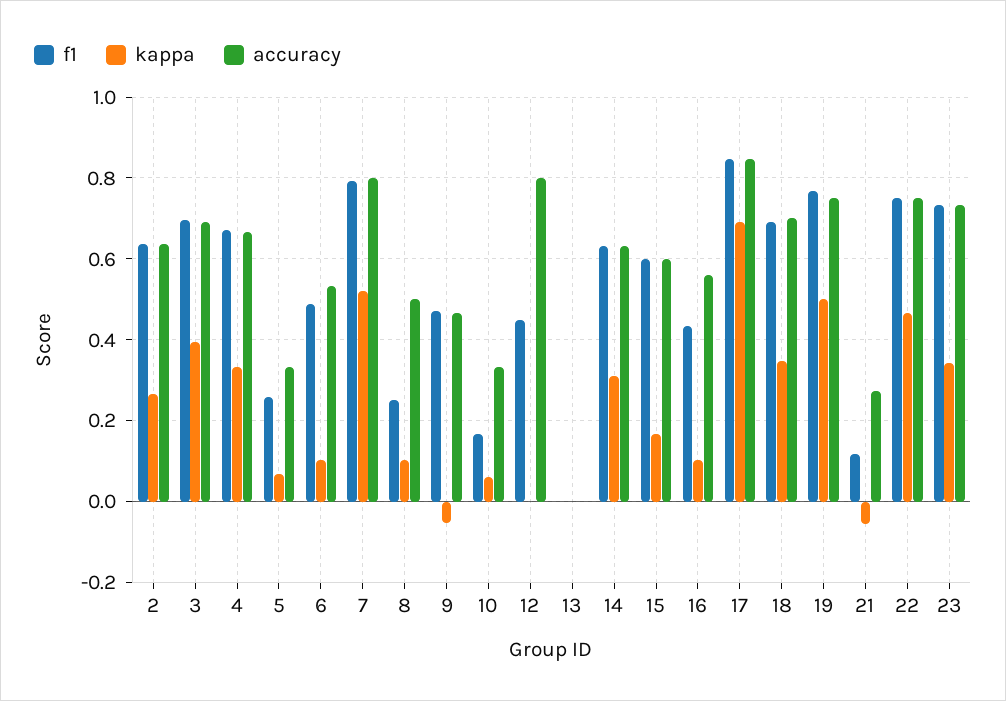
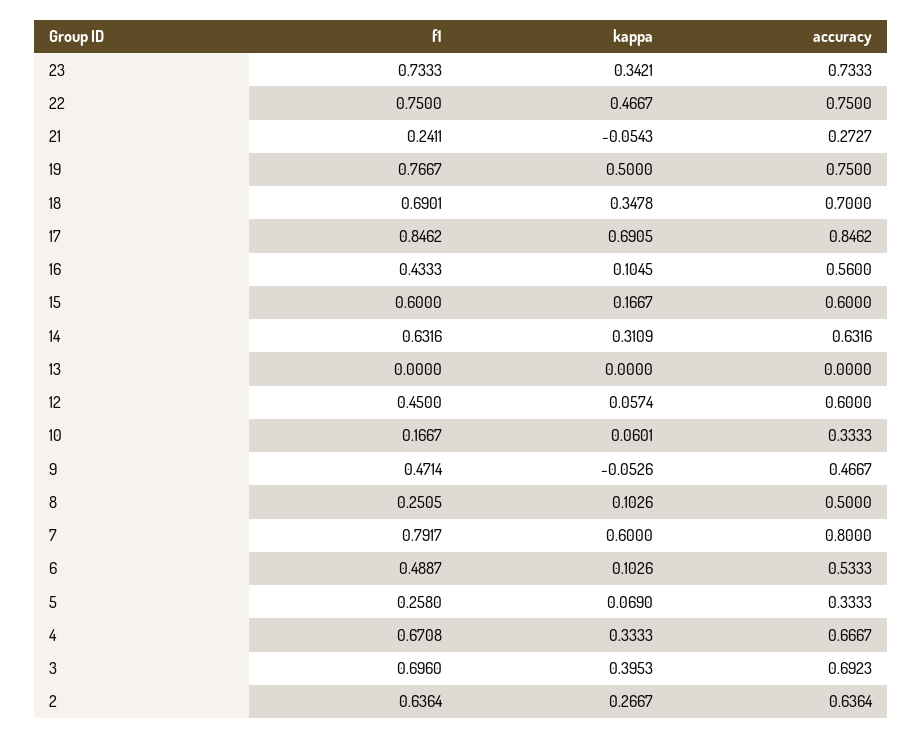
  {
    "f1": {
      "2": 0.6364,
      "3": 0.696,
      "4": 0.6708,
      "5": 0.258,
      "6": 0.4887,
      "7": 0.7917,
      "8": 0.2505,
      "9": 0.4714,
      "10": 0.1667,
      "12": 0.45,
      "13": 0,
      "14": 0.6316,
      "15": 0.6,
      "16": 0.4333,
      "17": 0.8462,
      "18": 0.6901,
      "19": 0.7667,
-     "21": 0.12,
+     "21": 0.2411,
      "22": 0.75,
      "23": 0.7333
    },
    "kappa": {
      "2": 0.2667,
      "3": 0.3953,
      "4": 0.3333,
      "5": 0.069,
      "6": 0.1026,
-     "7": 0.52,
+     "7": 0.6,
      "8": 0.1026,
      "9": -0.0526,
      "10": 0.0601,
-     "12": 0,
+     "12": 0.0574,
      "13": 0,
      "14": 0.3109,
      "15": 0.1667,
      "16": 0.1045,
      "17": 0.6905,
      "18": 0.3478,
      "19": 0.5,
      "21": -0.0543,
      "22": 0.4667,
      "23": 0.3421
    },
    "accuracy": {
      "2": 0.6364,
      "3": 0.6923,
      "4": 0.6667,
      "5": 0.3333,
      "6": 0.5333,
      "7": 0.8,
      "8": 0.5,
      "9": 0.4667,
      "10": 0.3333,
-     "12": 0.8,
+     "12": 0.6,
      "13": 0,
      "14": 0.6316,
      "15": 0.6,
      "16": 0.56,
      "17": 0.8462,
      "18": 0.7,
      "19": 0.75,
      "21": 0.2727,
      "22": 0.75,
      "23": 0.7333
    }
  }

